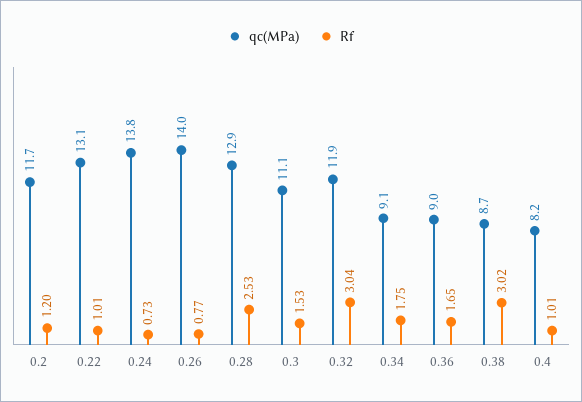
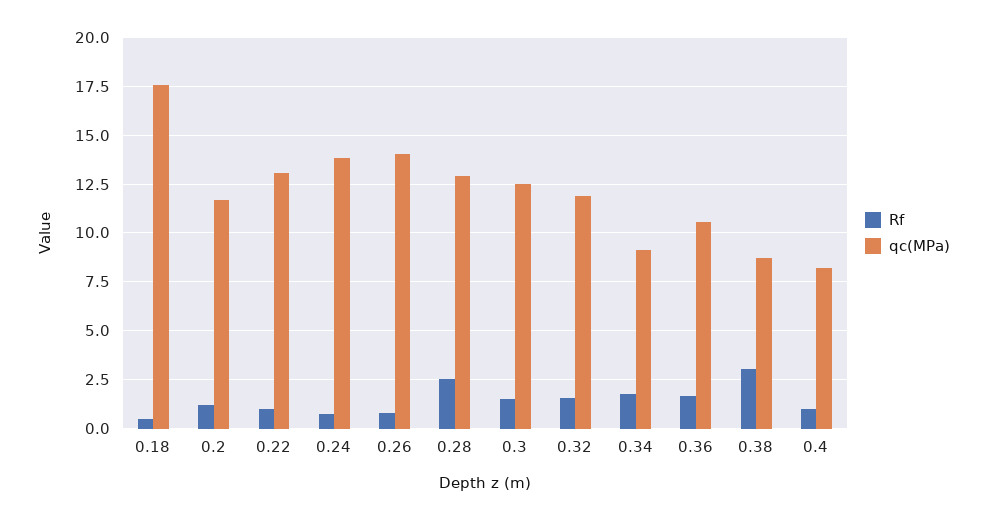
  {
    "qc(MPa)": {
      "0.2": 11.7,
      "0.22": 13.1,
      "0.24": 13.8,
      "0.26": 14,
      "0.28": 12.9,
-     "0.3": 11.1,
+     "0.3": 12.5,
      "0.32": 11.9,
      "0.34": 9.1,
-     "0.36": 9,
+     "0.36": 10.5,
      "0.38": 8.7,
-     "0.4": 8.2
+     "0.4": 8.2,
+     "0.18": 17.5
    },
    "Rf": {
      "0.2": 1.2,
      "0.22": 1.01,
      "0.24": 0.73,
      "0.26": 0.77,
      "0.28": 2.53,
      "0.3": 1.53,
-     "0.32": 3.04,
+     "0.32": 1.5,
      "0.34": 1.75,
      "0.36": 1.65,
      "0.38": 3.02,
-     "0.4": 1.01
+     "0.4": 1.01,
+     "0.18": 0.5
    }
  }

